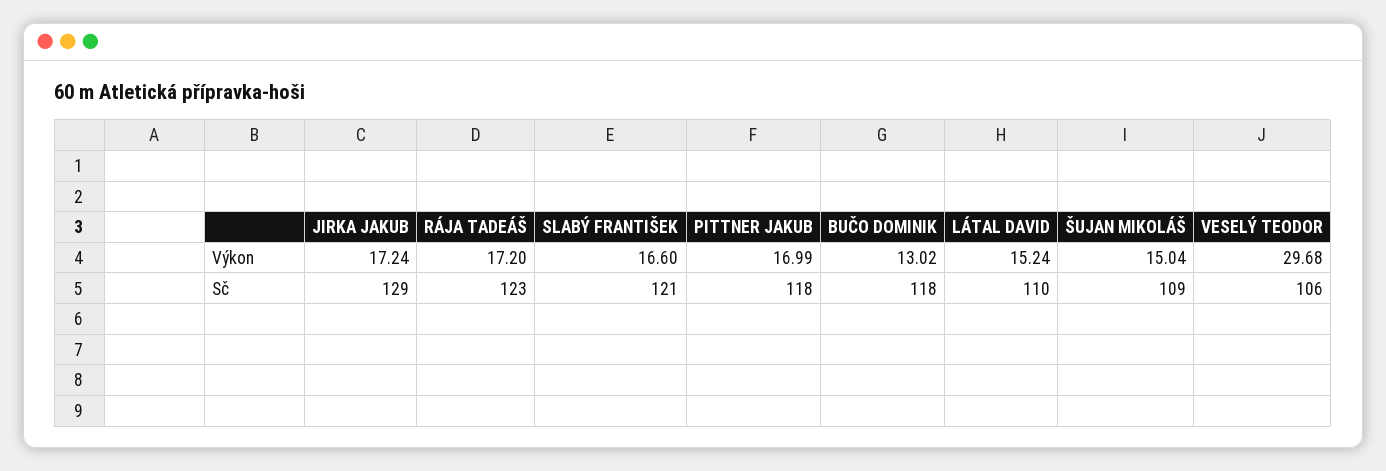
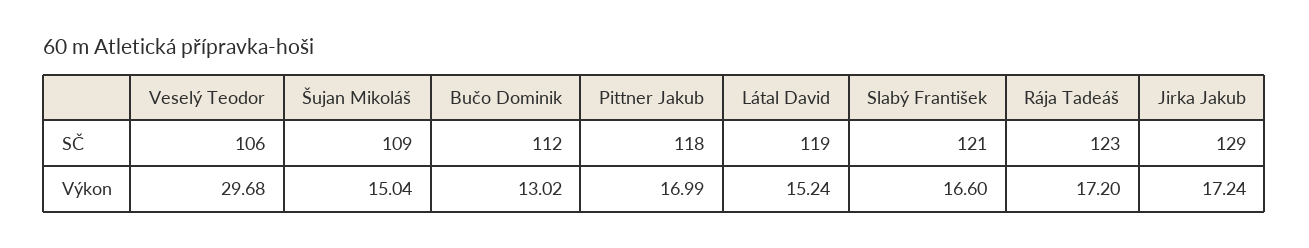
  {
    "JIRKA JAKUB": {
      "Výkon": 17.24,
      "Sč": 129
    },
    "RÁJA TADEÁŠ": {
      "Výkon": 17.2,
      "Sč": 123
    },
    "SLABÝ FRANTIŠEK": {
      "Výkon": 16.6,
      "Sč": 121
    },
    "PITTNER JAKUB": {
      "Výkon": 16.99,
      "Sč": 118
    },
    "BUČO DOMINIK": {
      "Výkon": 13.02,
-     "Sč": 118
+     "Sč": 112
    },
    "LÁTAL DAVID": {
      "Výkon": 15.24,
-     "Sč": 110
+     "Sč": 119
    },
    "ŠUJAN MIKOLÁŠ": {
      "Výkon": 15.04,
      "Sč": 109
    },
    "VESELÝ TEODOR": {
      "Výkon": 29.68,
      "Sč": 106
    }
  }

